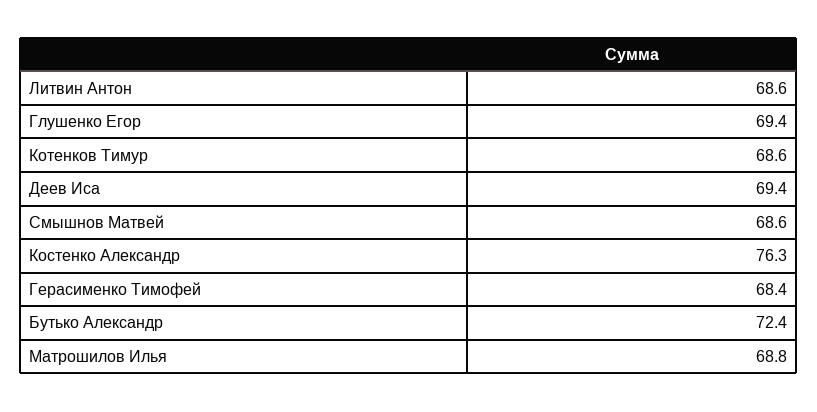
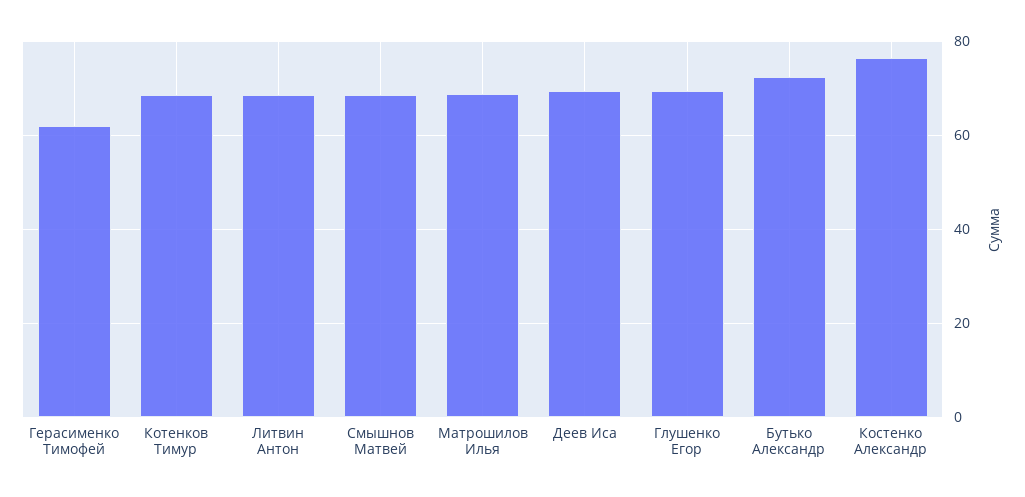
  {
    "Литвин Антон": 68.6,
    "Глушенко Егор": 69.4,
    "Котенков Тимур": 68.6,
    "Деев Иса": 69.4,
    "Смышнов Матвей": 68.6,
    "Костенко Александр": 76.3,
-   "Герасименко Тимофей": 68.4,
+   "Герасименко Тимофей": 62,
    "Бутько Александр": 72.4,
    "Матрошилов Илья": 68.8
  }

